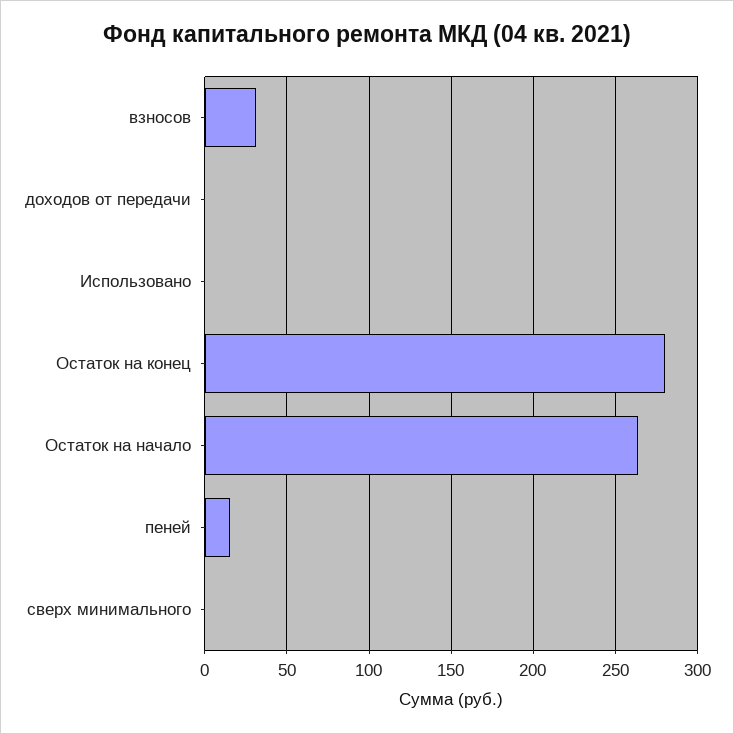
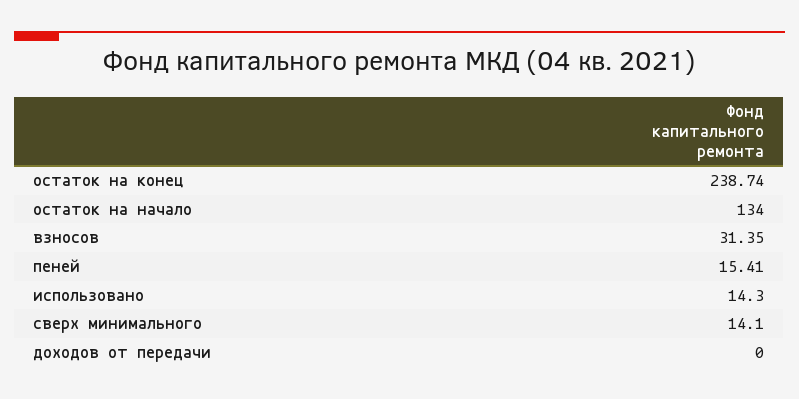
  {
    "взносов": 31.35,
    "доходов от передачи": 0,
-   "Использовано": 0,
+   "Использовано": 14.3,
-   "Остаток на конец": 280,
+   "Остаток на конец": 238.74,
-   "Остаток на начало": 265,
+   "Остаток на начало": 134,
    "пеней": 15.41,
-   "сверх минимального": 0
+   "сверх минимального": 14.1
  }

